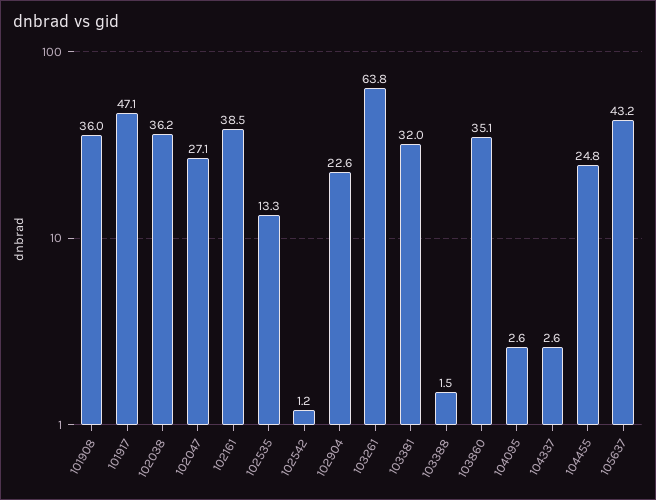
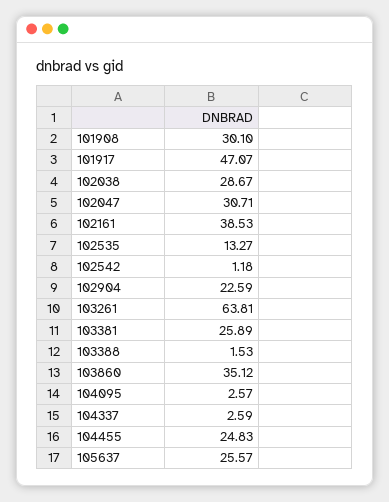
  {
-   "101908": 36,
+   "101908": 30.1,
    "101917": 47.07,
-   "102038": 36.2,
+   "102038": 28.67,
-   "102047": 27.1,
+   "102047": 30.71,
    "102161": 38.53,
    "102535": 13.27,
    "102542": 1.18,
    "102904": 22.59,
    "103261": 63.81,
-   "103381": 32,
+   "103381": 25.89,
    "103388": 1.53,
    "103860": 35.12,
    "104095": 2.57,
    "104337": 2.59,
    "104455": 24.83,
-   "105637": 43.2
+   "105637": 25.57
  }

